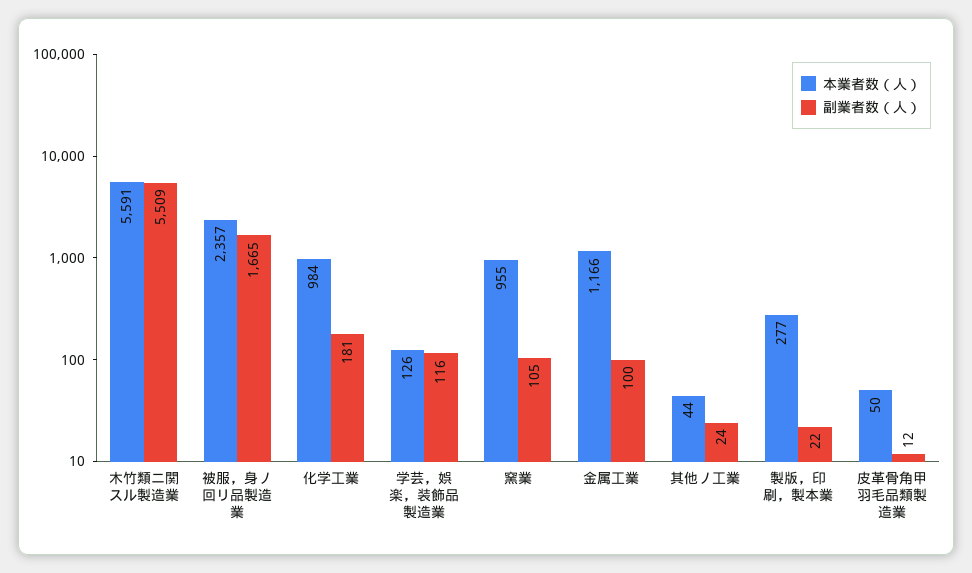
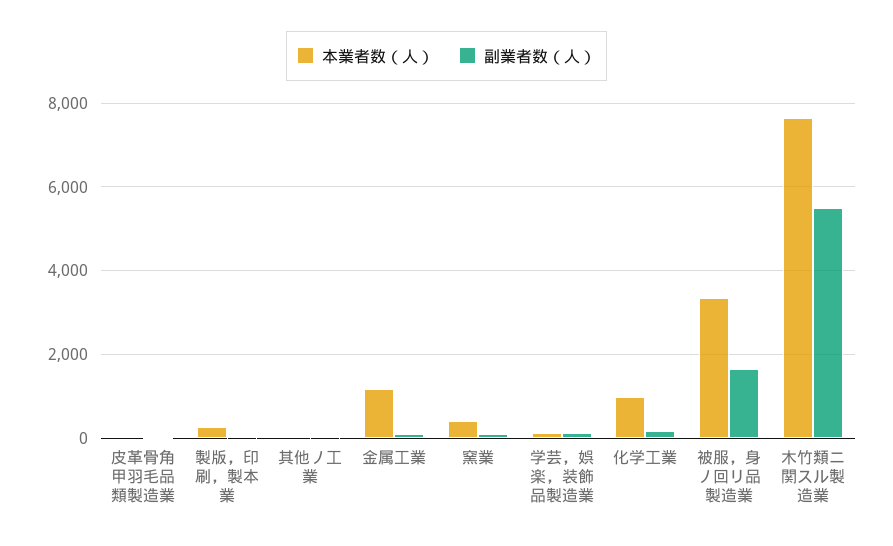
  {
    "本業者数（人）": {
-     "木竹類ニ関スル製造業": 5591,
+     "木竹類ニ関スル製造業": 7600,
-     "被服，身ノ回リ品製造業": 2357,
+     "被服，身ノ回リ品製造業": 3400,
      "化学工業": 984,
      "学芸，娯楽，装飾品製造業": 126,
-     "窯業": 955,
+     "窯業": 400,
      "金属工業": 1166,
      "其他ノ工業": 44,
      "製版，印刷，製本業": 277,
      "皮革骨角甲羽毛品類製造業": 50
    },
    "副業者数（人）": {
      "木竹類ニ関スル製造業": 5509,
      "被服，身ノ回リ品製造業": 1665,
      "化学工業": 181,
      "学芸，娯楽，装飾品製造業": 116,
      "窯業": 105,
      "金属工業": 100,
      "其他ノ工業": 24,
      "製版，印刷，製本業": 22,
      "皮革骨角甲羽毛品類製造業": 12
    }
  }

